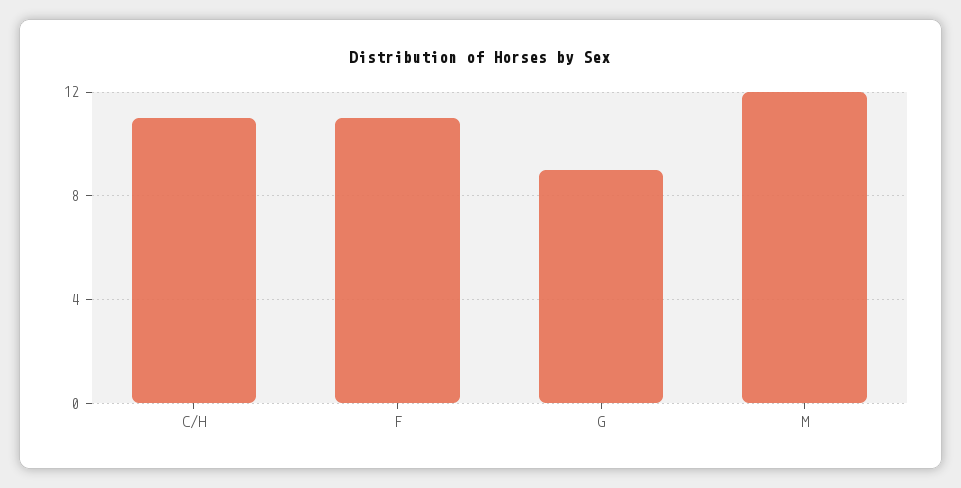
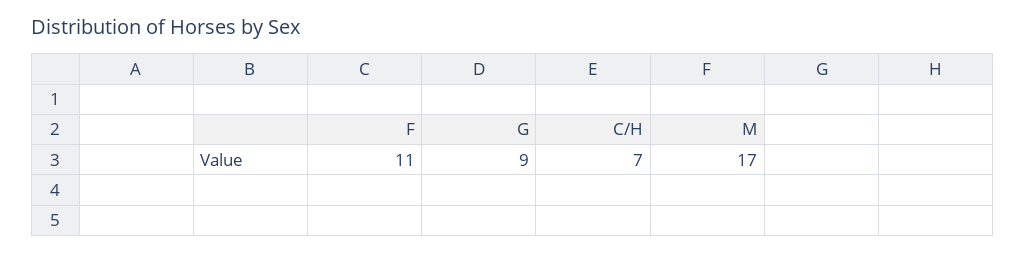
  {
-   "C/H": 11,
+   "C/H": 7,
    "F": 11,
    "G": 9,
-   "M": 12
+   "M": 17
  }

